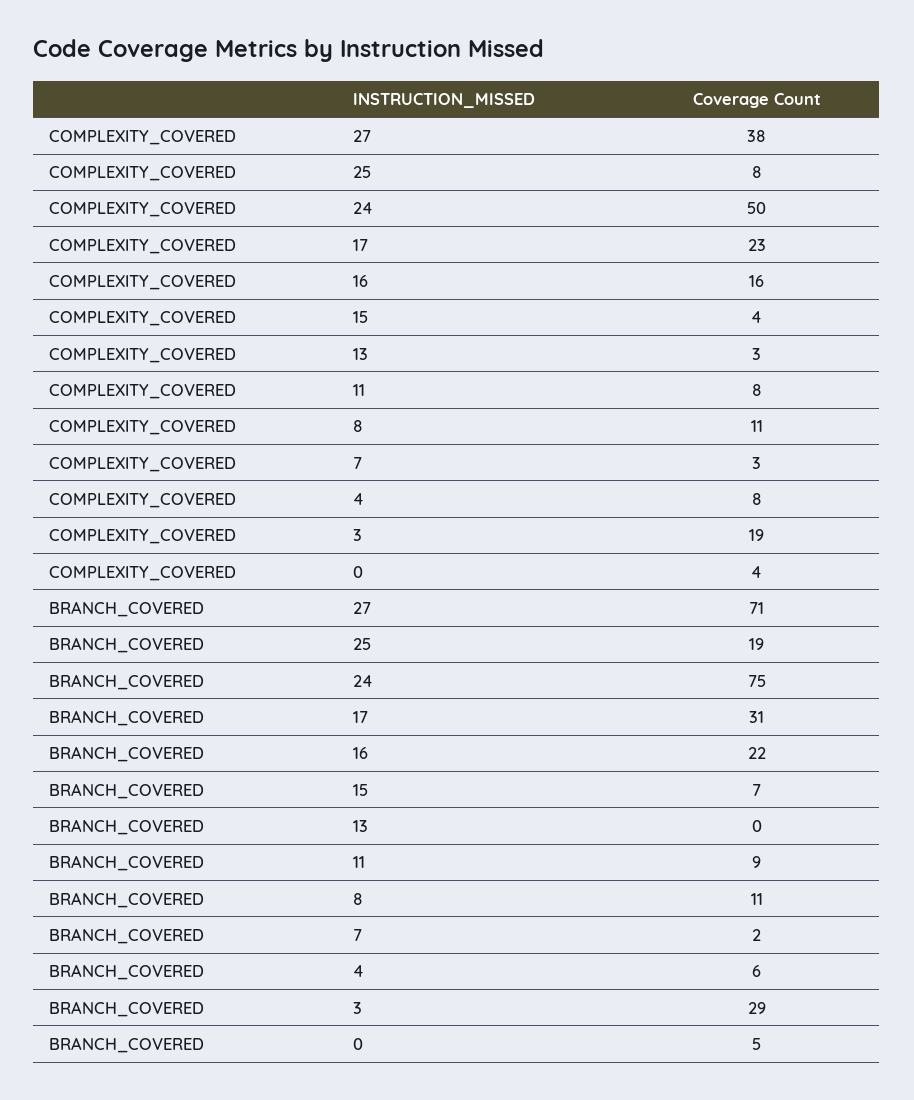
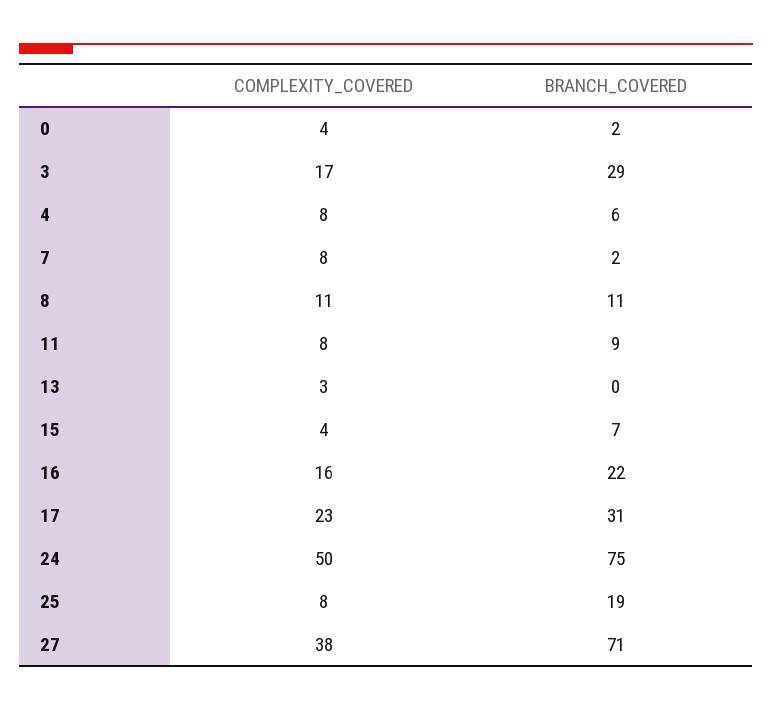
  {
    "COMPLEXITY_COVERED": {
      "27": 38,
      "25": 8,
      "24": 50,
      "17": 23,
      "16": 16,
      "15": 4,
      "13": 3,
      "11": 8,
      "8": 11,
-     "7": 3,
+     "7": 8,
      "4": 8,
-     "3": 19,
+     "3": 17,
      "0": 4
    },
    "BRANCH_COVERED": {
      "27": 71,
      "25": 19,
      "24": 75,
      "17": 31,
      "16": 22,
      "15": 7,
      "13": 0,
      "11": 9,
      "8": 11,
      "7": 2,
      "4": 6,
      "3": 29,
-     "0": 5
+     "0": 2
    }
  }

